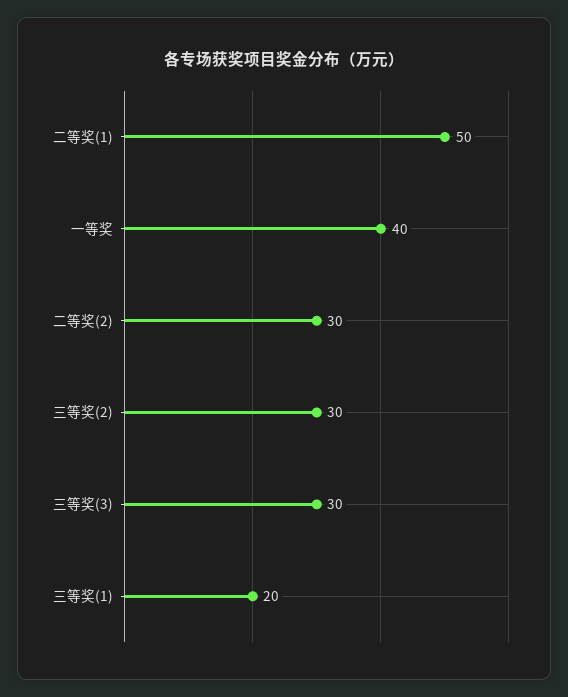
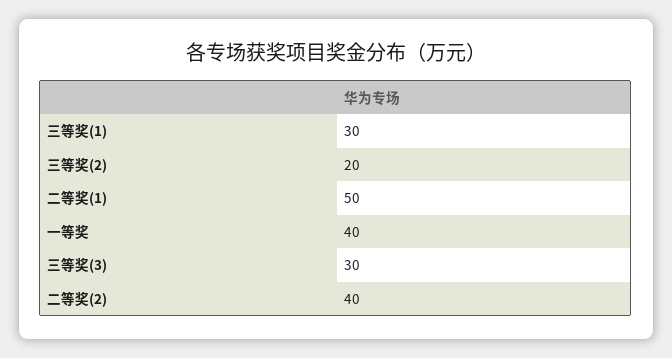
  {
    "二等奖(1)": 50,
    "一等奖": 40,
-   "二等奖(2)": 30,
+   "二等奖(2)": 40,
-   "三等奖(2)": 30,
+   "三等奖(2)": 20,
    "三等奖(3)": 30,
-   "三等奖(1)": 20
+   "三等奖(1)": 30
  }

